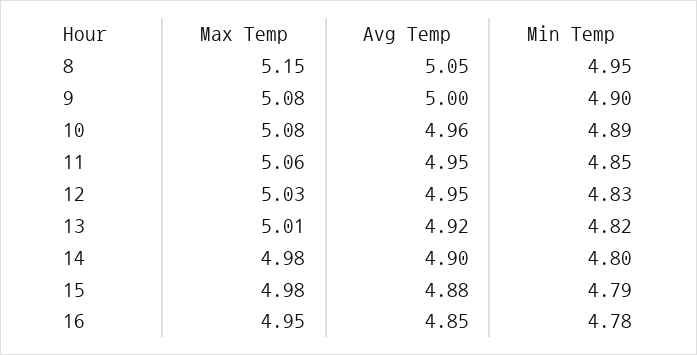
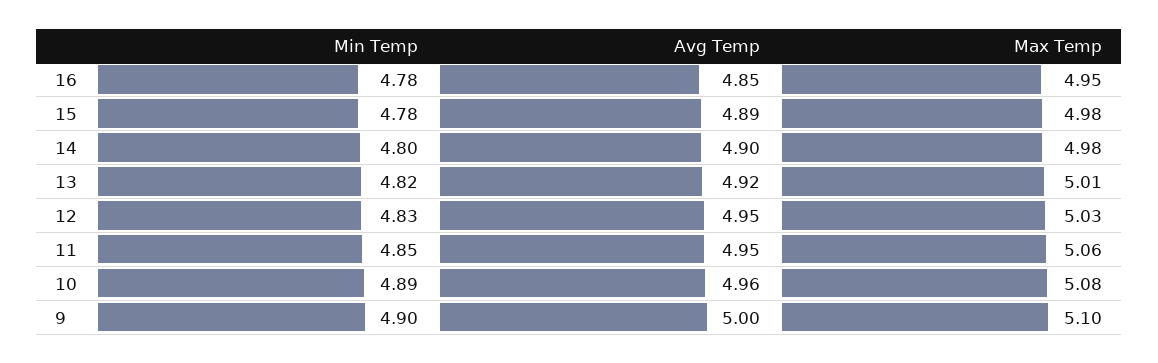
  {
    "Max Temp": {
-     "8": 5.15,
-     "9": 5.08,
+     "9": 5.1,
      "10": 5.08,
      "11": 5.06,
      "12": 5.03,
      "13": 5.01,
      "14": 4.98,
      "15": 4.98,
      "16": 4.95
    },
    "Avg Temp": {
-     "8": 5.05,
      "9": 5,
      "10": 4.96,
      "11": 4.95,
      "12": 4.95,
      "13": 4.92,
      "14": 4.9,
-     "15": 4.88,
+     "15": 4.89,
      "16": 4.85
    },
    "Min Temp": {
-     "8": 4.95,
      "9": 4.9,
      "10": 4.89,
      "11": 4.85,
      "12": 4.83,
      "13": 4.82,
      "14": 4.8,
-     "15": 4.79,
+     "15": 4.78,
      "16": 4.78
    }
  }

